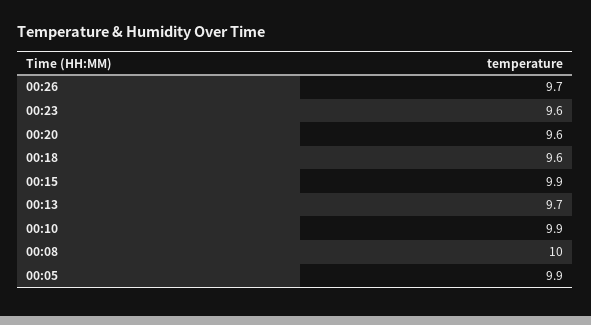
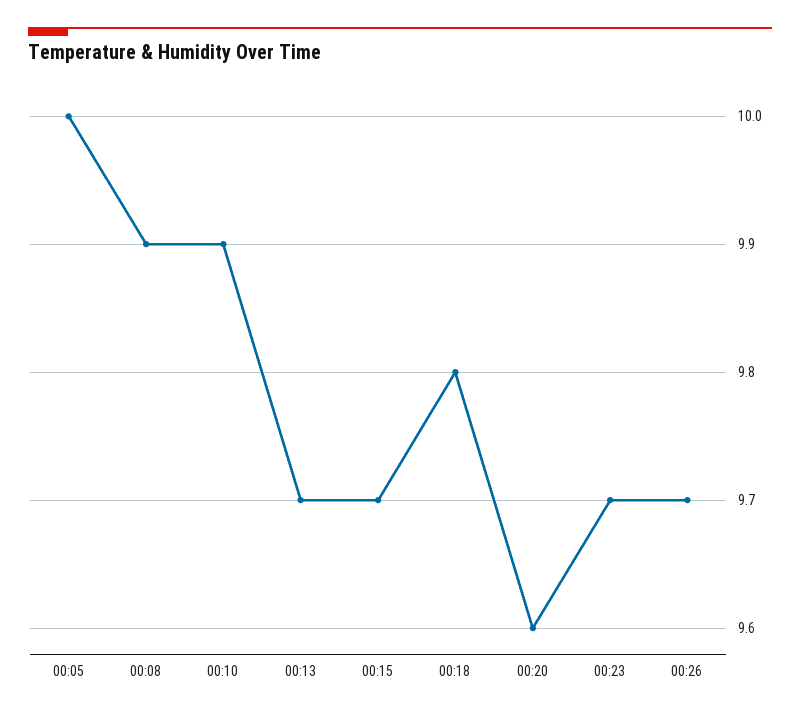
  {
    "00:26": 9.7,
-   "00:23": 9.6,
+   "00:23": 9.7,
    "00:20": 9.6,
-   "00:18": 9.6,
+   "00:18": 9.8,
-   "00:15": 9.9,
+   "00:15": 9.7,
    "00:13": 9.7,
    "00:10": 9.9,
-   "00:08": 10,
+   "00:08": 9.9,
-   "00:05": 9.9
+   "00:05": 10
  }

